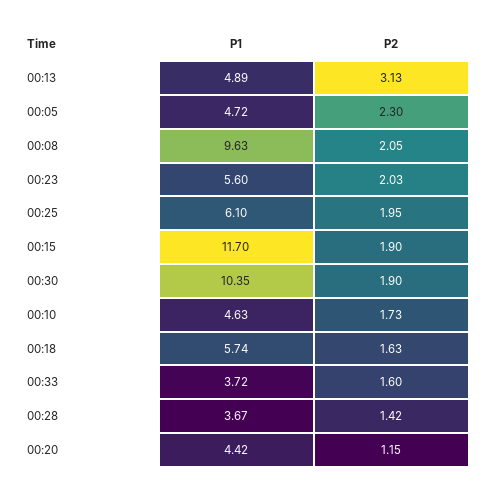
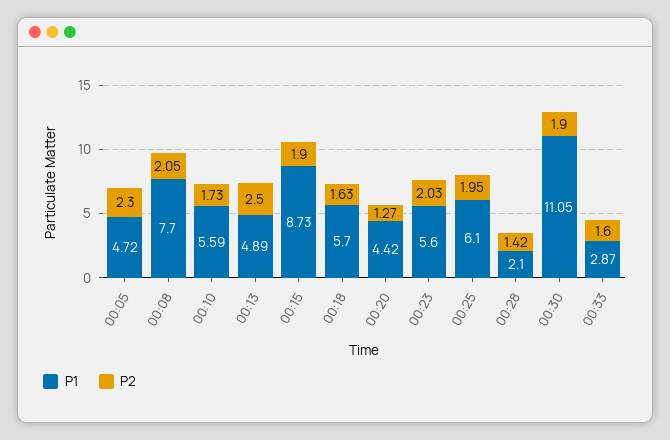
  {
    "P1": {
      "00:13": 4.89,
      "00:05": 4.72,
-     "00:08": 9.63,
+     "00:08": 7.7,
      "00:23": 5.6,
      "00:25": 6.1,
-     "00:15": 11.7,
+     "00:15": 8.73,
-     "00:30": 10.35,
+     "00:30": 11.05,
-     "00:10": 4.63,
+     "00:10": 5.59,
-     "00:18": 5.74,
+     "00:18": 5.7,
-     "00:33": 3.72,
+     "00:33": 2.87,
-     "00:28": 3.67,
+     "00:28": 2.1,
      "00:20": 4.42
    },
    "P2": {
-     "00:13": 3.13,
+     "00:13": 2.5,
      "00:05": 2.3,
      "00:08": 2.05,
      "00:23": 2.03,
      "00:25": 1.95,
      "00:15": 1.9,
      "00:30": 1.9,
      "00:10": 1.73,
      "00:18": 1.63,
      "00:33": 1.6,
      "00:28": 1.42,
-     "00:20": 1.15
+     "00:20": 1.27
    }
  }

